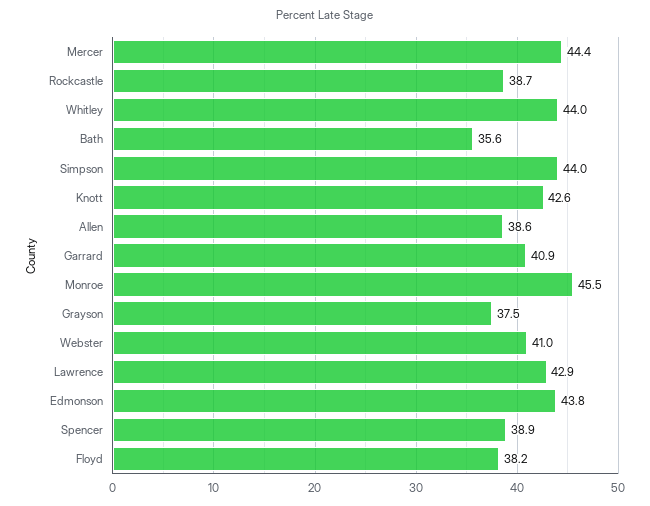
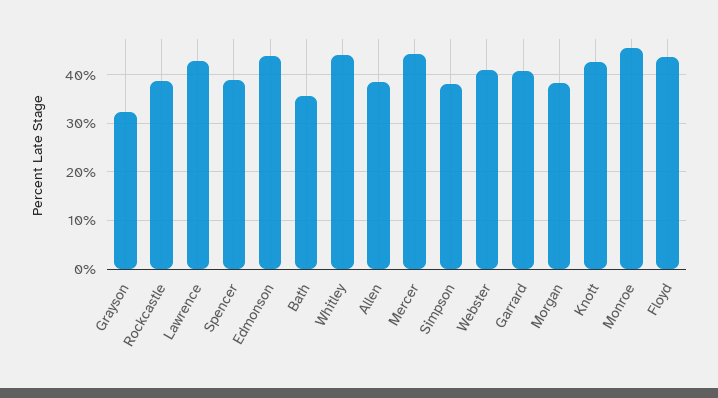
  {
    "Mercer": 44.4,
    "Rockcastle": 38.7,
    "Whitley": 44,
    "Bath": 35.6,
-   "Simpson": 44,
+   "Simpson": 38,
    "Knott": 42.6,
    "Allen": 38.6,
    "Garrard": 40.9,
    "Monroe": 45.5,
-   "Grayson": 37.5,
+   "Grayson": 32,
    "Webster": 41,
    "Lawrence": 42.9,
    "Edmonson": 43.8,
    "Spencer": 38.9,
-   "Floyd": 38.2
+   "Floyd": 44,
+   "Morgan": 38
  }

